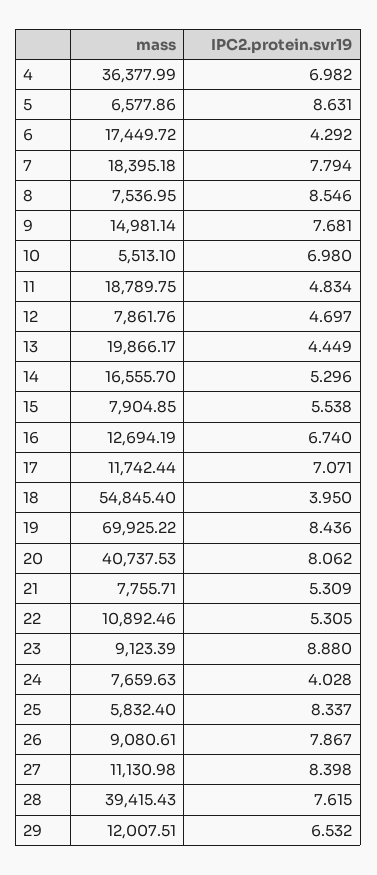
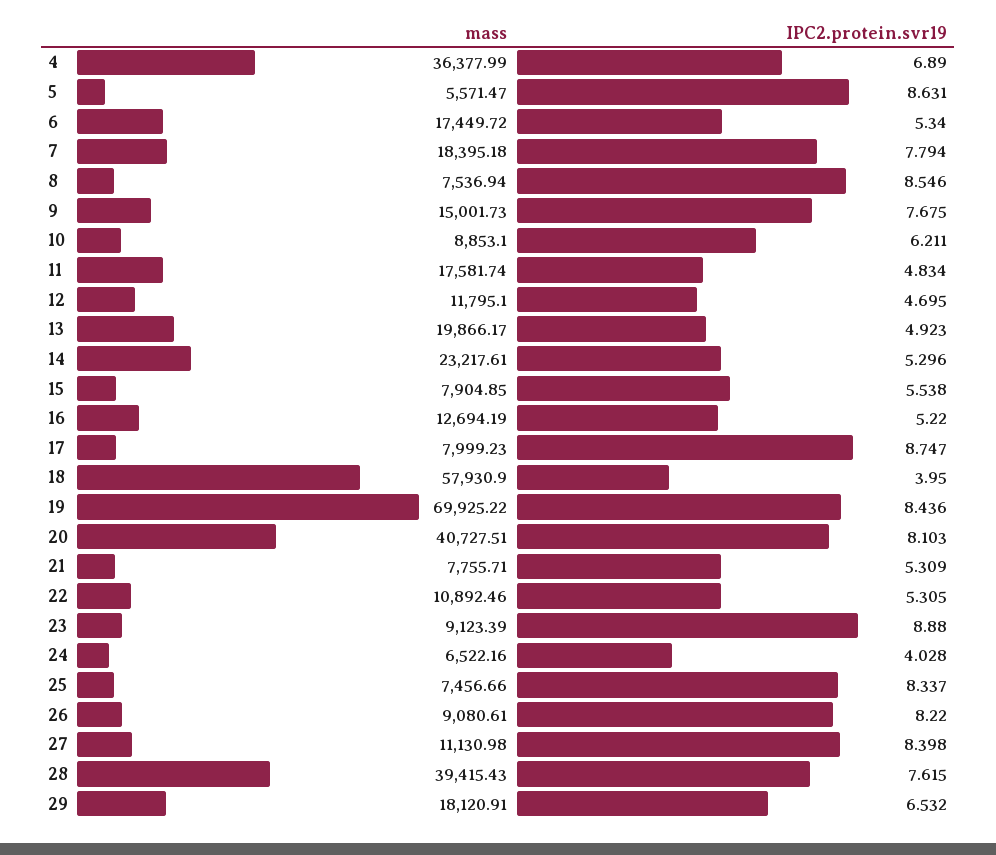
  {
    "mass": {
      "4": 36377.99,
-     "5": 6577.86,
+     "5": 5571.47,
      "6": 17449.72,
      "7": 18395.18,
-     "8": 7536.95,
+     "8": 7536.94,
-     "9": 14981.14,
+     "9": 15001.73,
-     "10": 5513.1,
+     "10": 8853.1,
-     "11": 18789.75,
+     "11": 17581.74,
-     "12": 7861.76,
+     "12": 11795.1,
      "13": 19866.17,
-     "14": 16555.7,
+     "14": 23217.61,
      "15": 7904.85,
      "16": 12694.19,
-     "17": 11742.44,
+     "17": 7999.23,
-     "18": 54845.4,
+     "18": 57930.9,
      "19": 69925.22,
-     "20": 40737.53,
+     "20": 40727.51,
      "21": 7755.71,
      "22": 10892.46,
      "23": 9123.39,
-     "24": 7659.63,
+     "24": 6522.16,
-     "25": 5832.4,
+     "25": 7456.66,
      "26": 9080.61,
      "27": 11130.98,
      "28": 39415.43,
-     "29": 12007.51
+     "29": 18120.91
    },
    "IPC2.protein.svr19": {
-     "4": 6.982,
+     "4": 6.89,
      "5": 8.631,
-     "6": 4.292,
+     "6": 5.34,
      "7": 7.794,
      "8": 8.546,
-     "9": 7.681,
+     "9": 7.675,
-     "10": 6.98,
+     "10": 6.211,
      "11": 4.834,
-     "12": 4.697,
+     "12": 4.695,
-     "13": 4.449,
+     "13": 4.923,
      "14": 5.296,
      "15": 5.538,
-     "16": 6.74,
+     "16": 5.22,
-     "17": 7.071,
+     "17": 8.747,
      "18": 3.95,
      "19": 8.436,
-     "20": 8.062,
+     "20": 8.103,
      "21": 5.309,
      "22": 5.305,
      "23": 8.88,
      "24": 4.028,
      "25": 8.337,
-     "26": 7.867,
+     "26": 8.22,
      "27": 8.398,
      "28": 7.615,
      "29": 6.532
    }
  }

